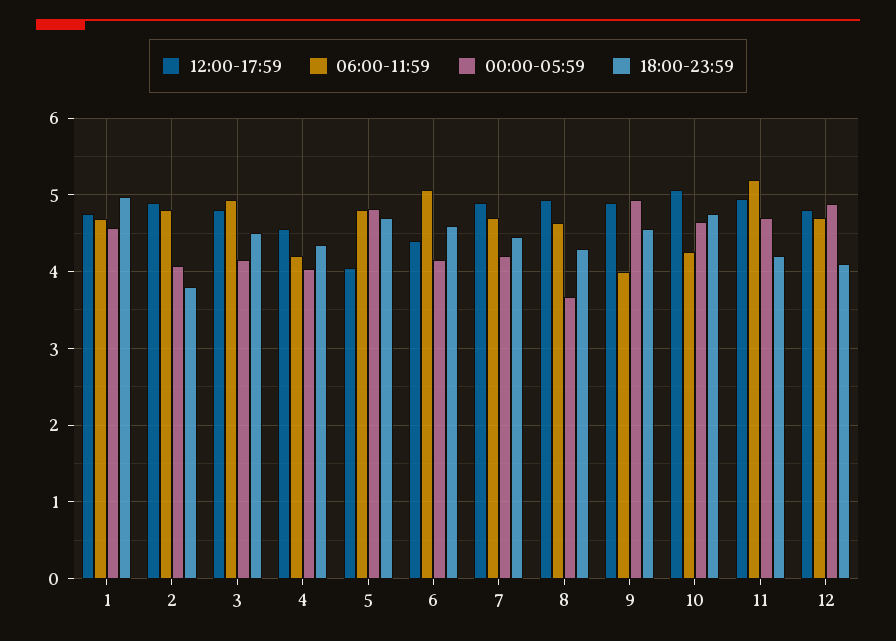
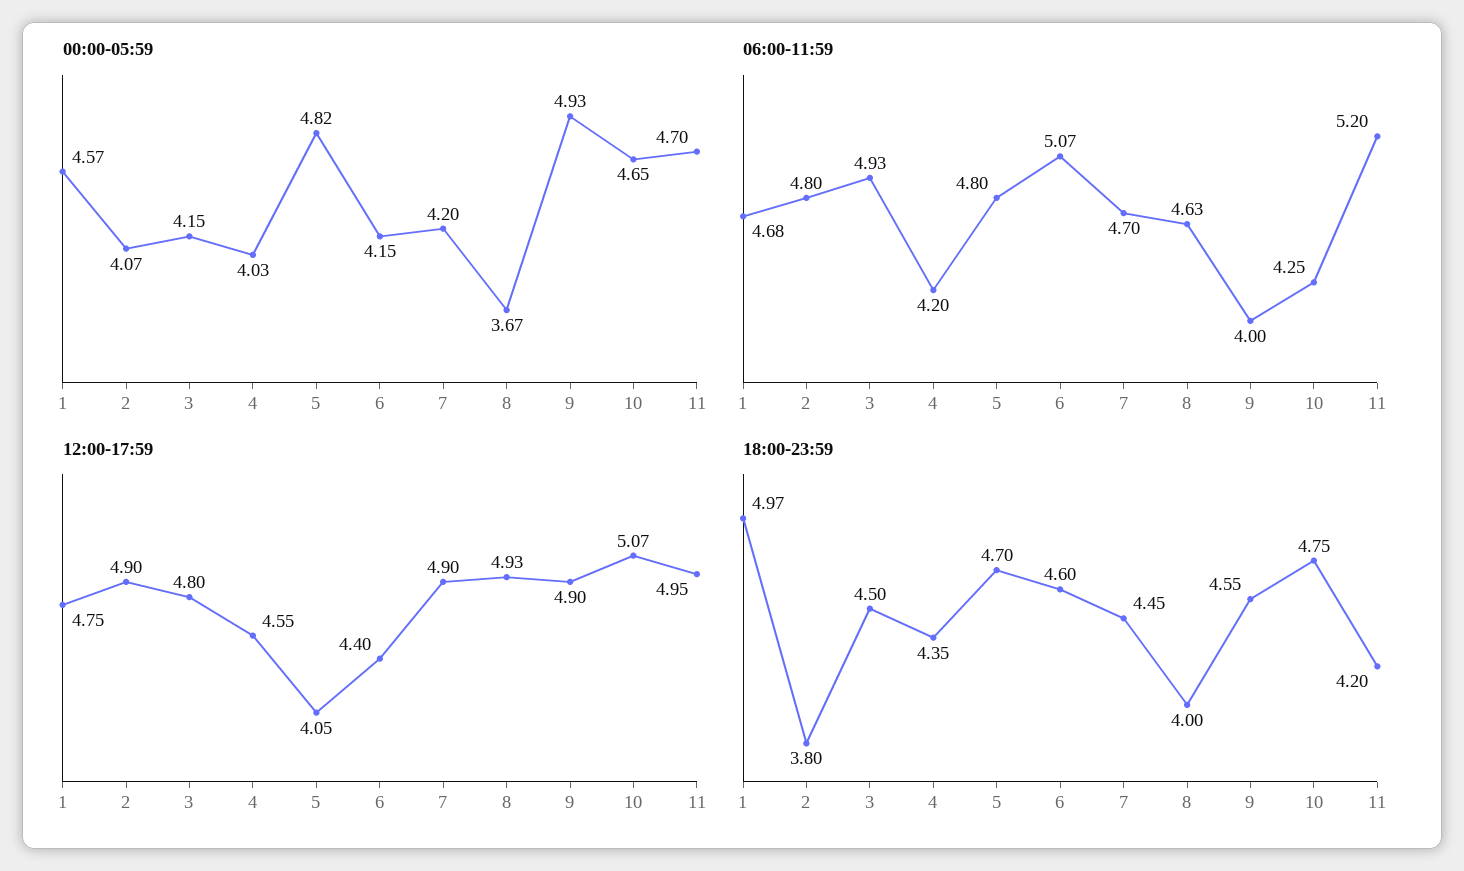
  {
    "12:00-17:59": {
      "1": 4.75,
      "2": 4.9,
      "3": 4.8,
      "4": 4.55,
      "5": 4.05,
      "6": 4.4,
      "7": 4.9,
      "8": 4.93,
      "9": 4.9,
      "10": 5.07,
-     "11": 4.95,
+     "11": 4.95
-     "12": 4.8
    },
    "06:00-11:59": {
      "1": 4.68,
      "2": 4.8,
      "3": 4.93,
      "4": 4.2,
      "5": 4.8,
      "6": 5.07,
      "7": 4.7,
      "8": 4.63,
      "9": 4,
      "10": 4.25,
-     "11": 5.2,
+     "11": 5.2
-     "12": 4.7
    },
    "00:00-05:59": {
      "1": 4.57,
      "2": 4.07,
      "3": 4.15,
      "4": 4.03,
      "5": 4.82,
      "6": 4.15,
      "7": 4.2,
      "8": 3.67,
      "9": 4.93,
      "10": 4.65,
-     "11": 4.7,
+     "11": 4.7
-     "12": 4.9
    },
    "18:00-23:59": {
      "1": 4.97,
      "2": 3.8,
      "3": 4.5,
      "4": 4.35,
      "5": 4.7,
      "6": 4.6,
      "7": 4.45,
-     "8": 4.3,
+     "8": 4,
      "9": 4.55,
      "10": 4.75,
-     "11": 4.2,
+     "11": 4.2
-     "12": 4.1
    }
  }

